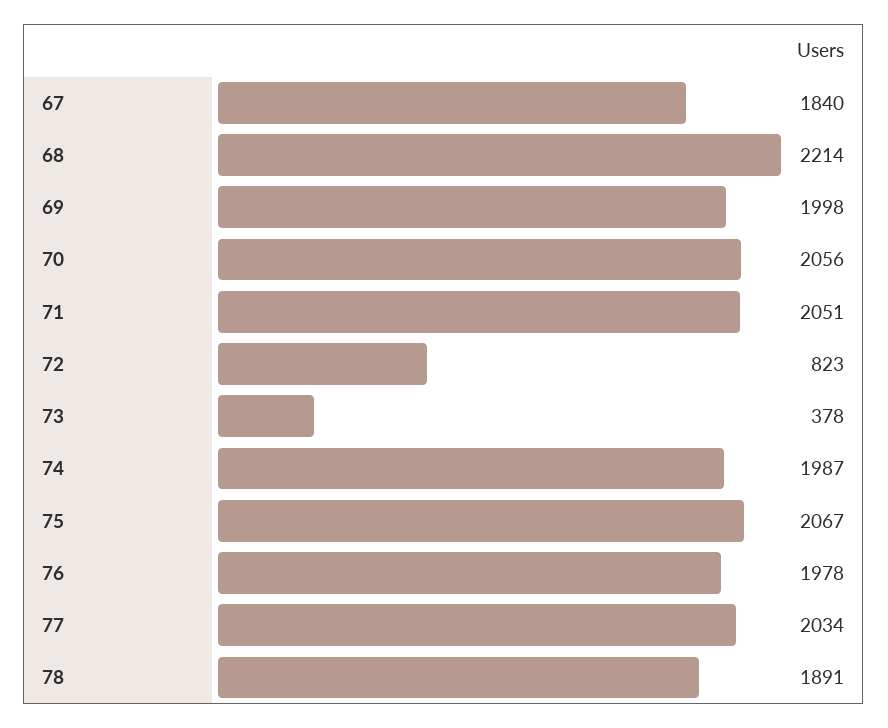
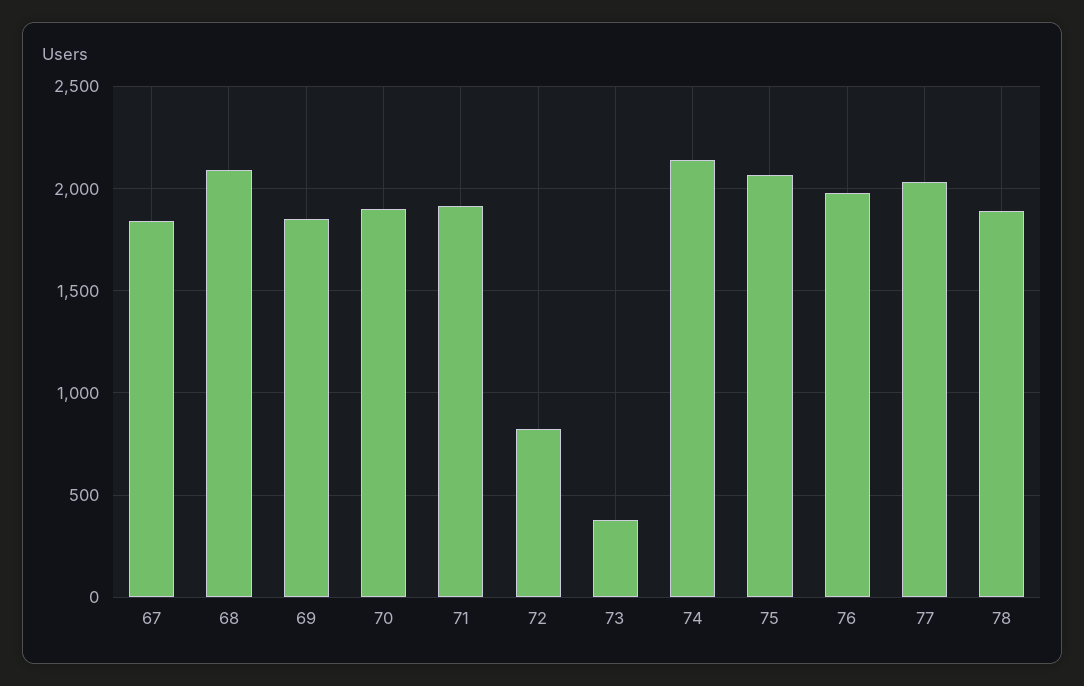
  {
    "67": 1840,
-   "68": 2214,
+   "68": 2100,
-   "69": 1998,
+   "69": 1850,
-   "70": 2056,
+   "70": 1900,
-   "71": 2051,
+   "71": 1900,
    "72": 823,
    "73": 378,
-   "74": 1987,
+   "74": 2150,
    "75": 2067,
    "76": 1978,
    "77": 2034,
    "78": 1891
  }

